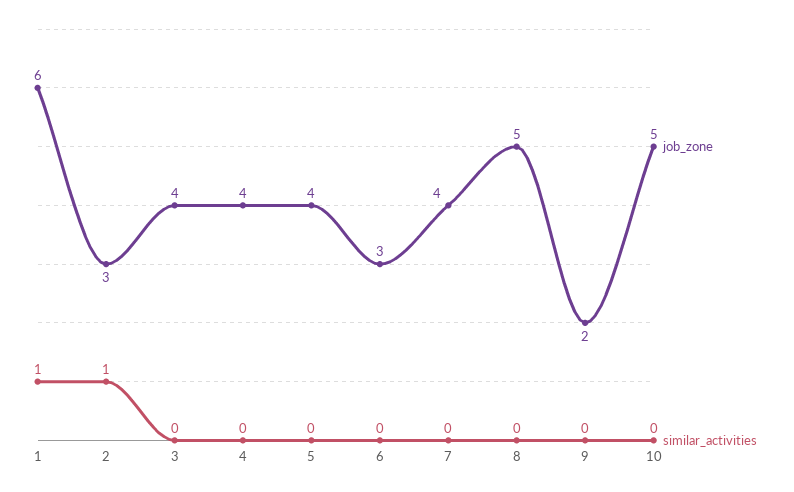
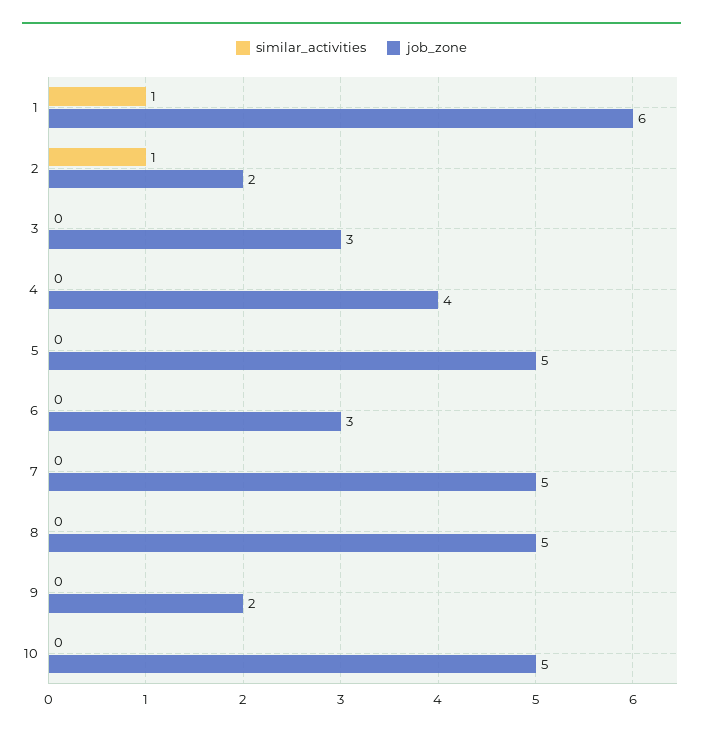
  {
    "job_zone": {
      "1": 6,
-     "2": 3,
+     "2": 2,
-     "3": 4,
+     "3": 3,
      "4": 4,
-     "5": 4,
+     "5": 5,
      "6": 3,
-     "7": 4,
+     "7": 5,
      "8": 5,
      "9": 2,
      "10": 5
    },
    "similar_activities": {
      "1": 1,
      "2": 1,
      "3": 0,
      "4": 0,
      "5": 0,
      "6": 0,
      "7": 0,
      "8": 0,
      "9": 0,
      "10": 0
    }
  }

